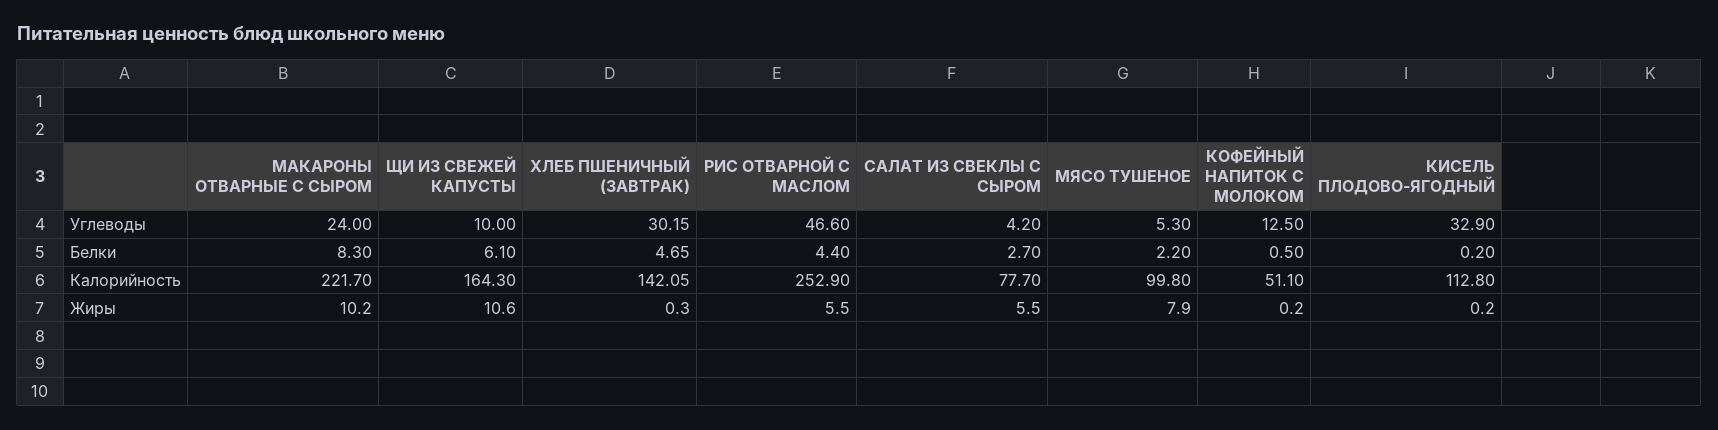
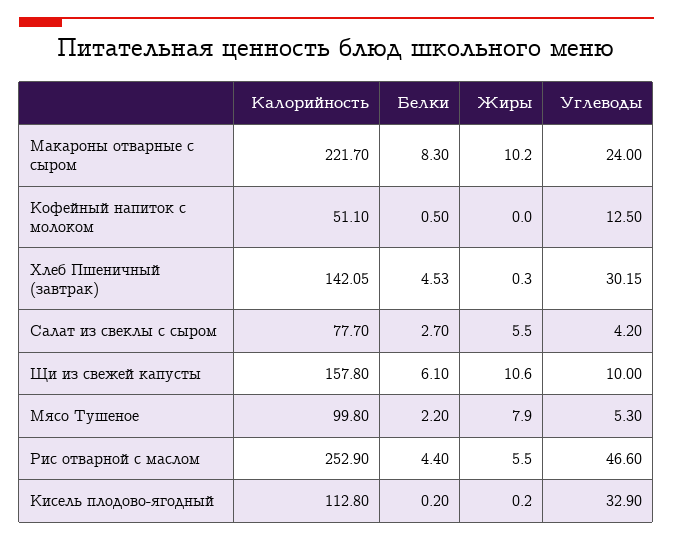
  {
    "МАКАРОНЫ ОТВАРНЫЕ С СЫРОМ": {
      "Углеводы": 24,
      "Белки": 8.3,
      "Калорийность": 221.7,
      "Жиры": 10.2
    },
    "ЩИ ИЗ СВЕЖЕЙ КАПУСТЫ": {
      "Углеводы": 10,
      "Белки": 6.1,
-     "Калорийность": 164.3,
+     "Калорийность": 157.8,
      "Жиры": 10.6
    },
    "ХЛЕБ ПШЕНИЧНЫЙ (ЗАВТРАК)": {
      "Углеводы": 30.15,
-     "Белки": 4.65,
+     "Белки": 4.53,
      "Калорийность": 142.05,
      "Жиры": 0.3
    },
    "РИС ОТВАРНОЙ С МАСЛОМ": {
      "Углеводы": 46.6,
      "Белки": 4.4,
      "Калорийность": 252.9,
      "Жиры": 5.5
    },
    "САЛАТ ИЗ СВЕКЛЫ С СЫРОМ": {
      "Углеводы": 4.2,
      "Белки": 2.7,
      "Калорийность": 77.7,
      "Жиры": 5.5
    },
    "МЯСО ТУШЕНОЕ": {
      "Углеводы": 5.3,
      "Белки": 2.2,
      "Калорийность": 99.8,
      "Жиры": 7.9
    },
    "КОФЕЙНЫЙ НАПИТОК С МОЛОКОМ": {
      "Углеводы": 12.5,
      "Белки": 0.5,
      "Калорийность": 51.1,
-     "Жиры": 0.2
+     "Жиры": 0
    },
    "КИСЕЛЬ ПЛОДОВО-ЯГОДНЫЙ": {
      "Углеводы": 32.9,
      "Белки": 0.2,
      "Калорийность": 112.8,
      "Жиры": 0.2
    }
  }

